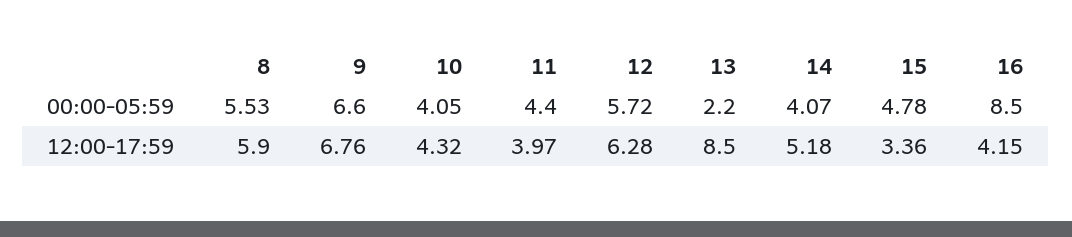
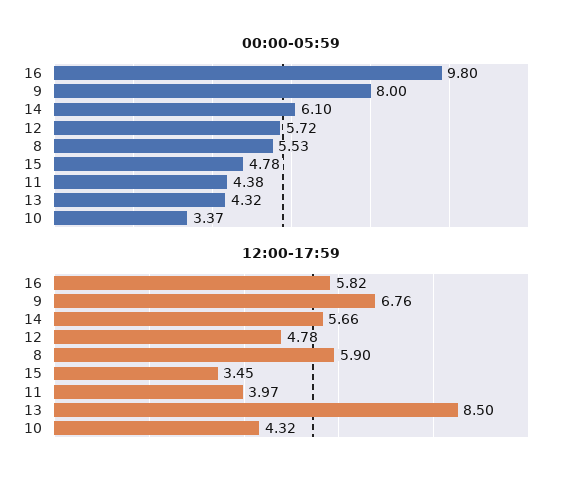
  {
    "00:00-05:59": {
      "8": 5.53,
-     "9": 6.6,
+     "9": 8,
-     "10": 4.05,
+     "10": 3.37,
-     "11": 4.4,
+     "11": 4.38,
      "12": 5.72,
-     "13": 2.2,
+     "13": 4.32,
-     "14": 4.07,
+     "14": 6.1,
      "15": 4.78,
-     "16": 8.5
+     "16": 9.8
    },
    "12:00-17:59": {
      "8": 5.9,
      "9": 6.76,
      "10": 4.32,
      "11": 3.97,
-     "12": 6.28,
+     "12": 4.78,
      "13": 8.5,
-     "14": 5.18,
+     "14": 5.66,
-     "15": 3.36,
+     "15": 3.45,
-     "16": 4.15
+     "16": 5.82
    }
  }

